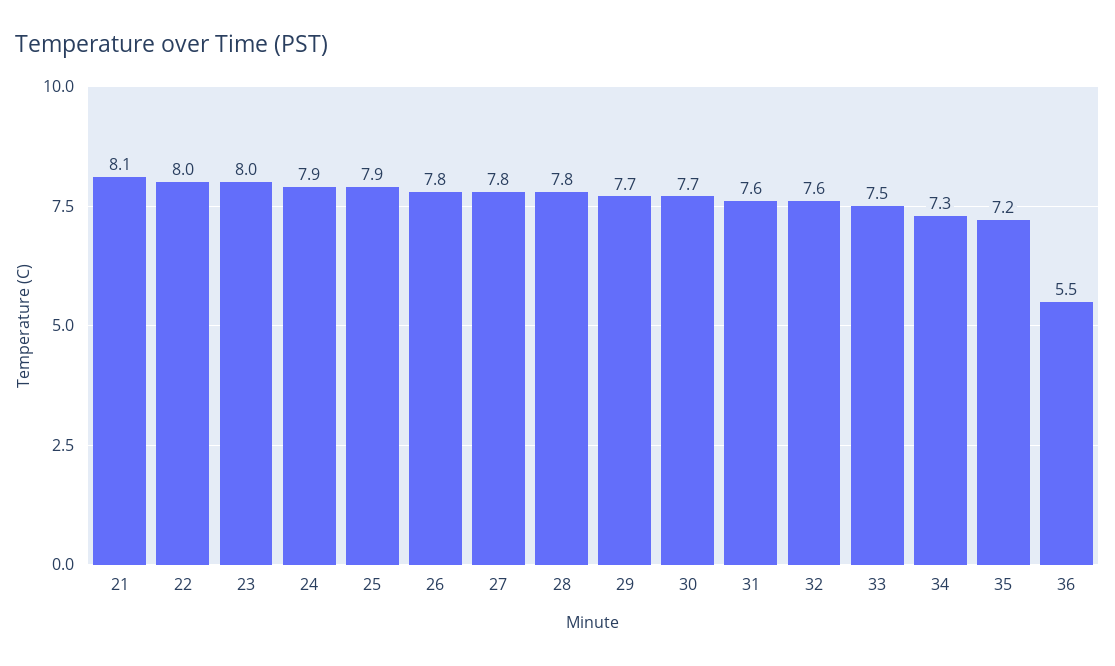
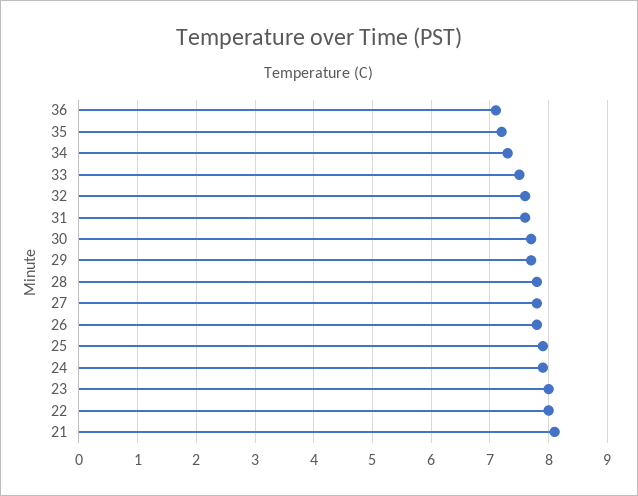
  {
    "21": 8.1,
    "22": 8,
    "23": 8,
    "24": 7.9,
    "25": 7.9,
    "26": 7.8,
    "27": 7.8,
    "28": 7.8,
    "29": 7.7,
    "30": 7.7,
    "31": 7.6,
    "32": 7.6,
    "33": 7.5,
    "34": 7.3,
    "35": 7.2,
-   "36": 5.5
+   "36": 7
  }

